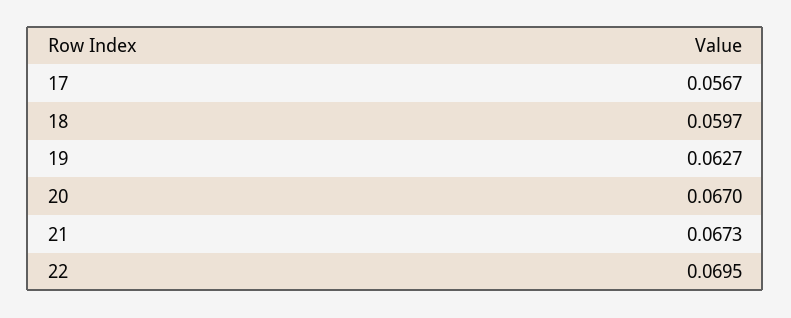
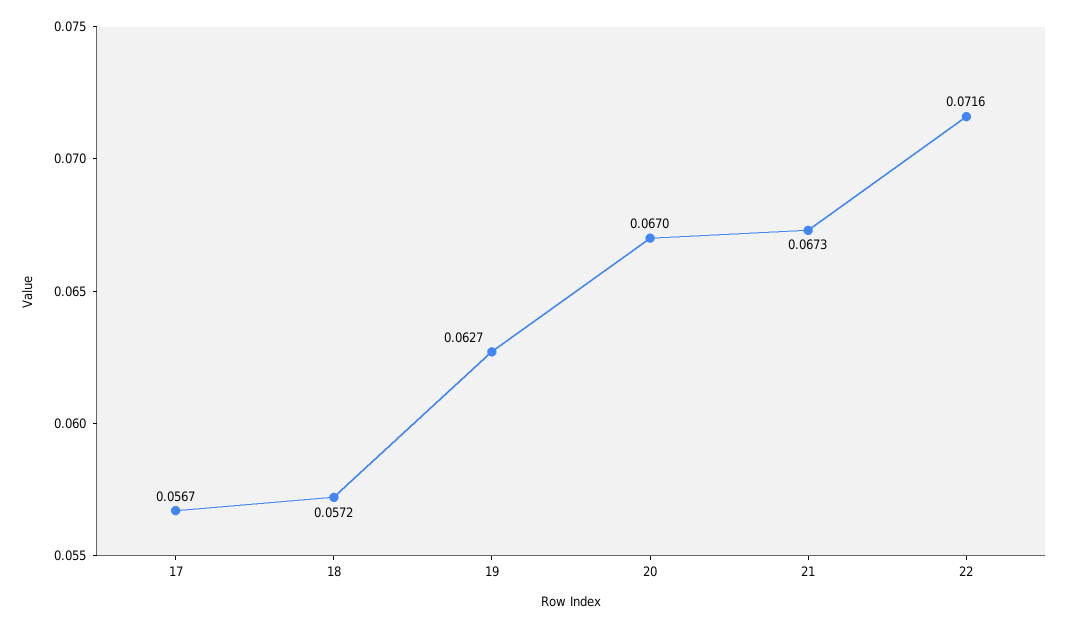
  {
    "17": 0.0567,
-   "18": 0.0597,
+   "18": 0.0572,
    "19": 0.0627,
    "20": 0.067,
    "21": 0.0673,
-   "22": 0.0695
+   "22": 0.0716
  }

